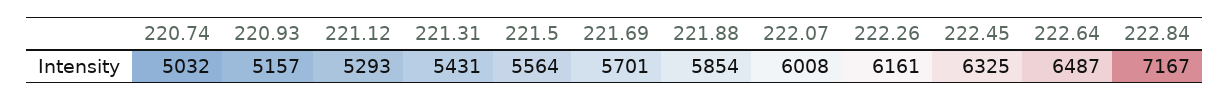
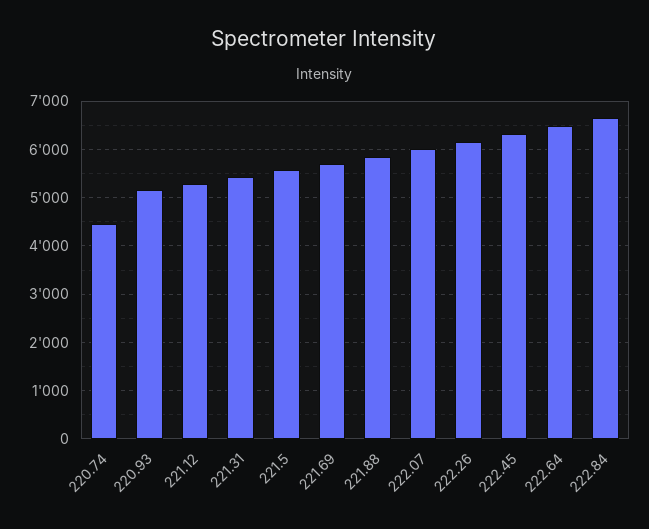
  {
-   "220.74": 5032,
+   "220.74": 4400,
    "220.93": 5157,
    "221.12": 5293,
    "221.31": 5431,
    "221.5": 5564,
    "221.69": 5701,
    "221.88": 5854,
    "222.07": 6008,
    "222.26": 6161,
    "222.45": 6325,
    "222.64": 6487,
-   "222.84": 7167
+   "222.84": 6600
  }

